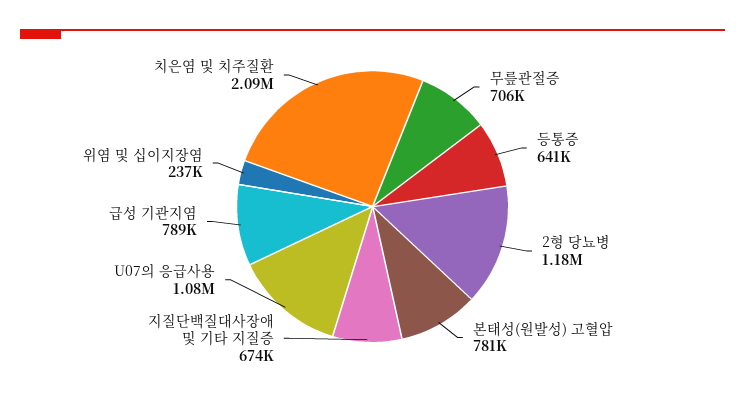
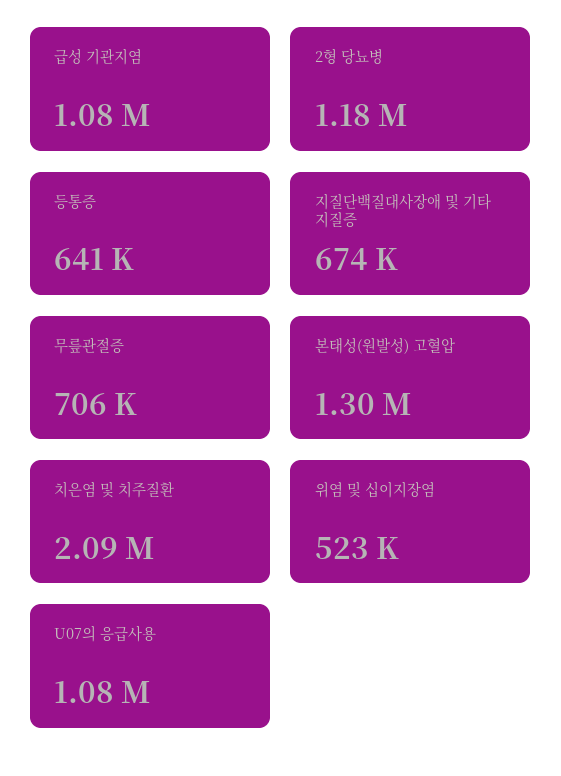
  {
    "무릎관절증": 706000,
    "등통증": 641000,
    "2형 당뇨병": 1180000,
-   "본태성(원발성) 고혈압": 781000,
+   "본태성(원발성) 고혈압": 1300000,
    "지질단백질대사장애 및 기타 지질증": 674000,
    "U07의 응급사용": 1080000,
-   "급성 기관지염": 789000,
+   "급성 기관지염": 1080000,
-   "위염 및 십이지장염": 237000,
+   "위염 및 십이지장염": 523000,
    "치은염 및 치주질환": 2090000
  }

